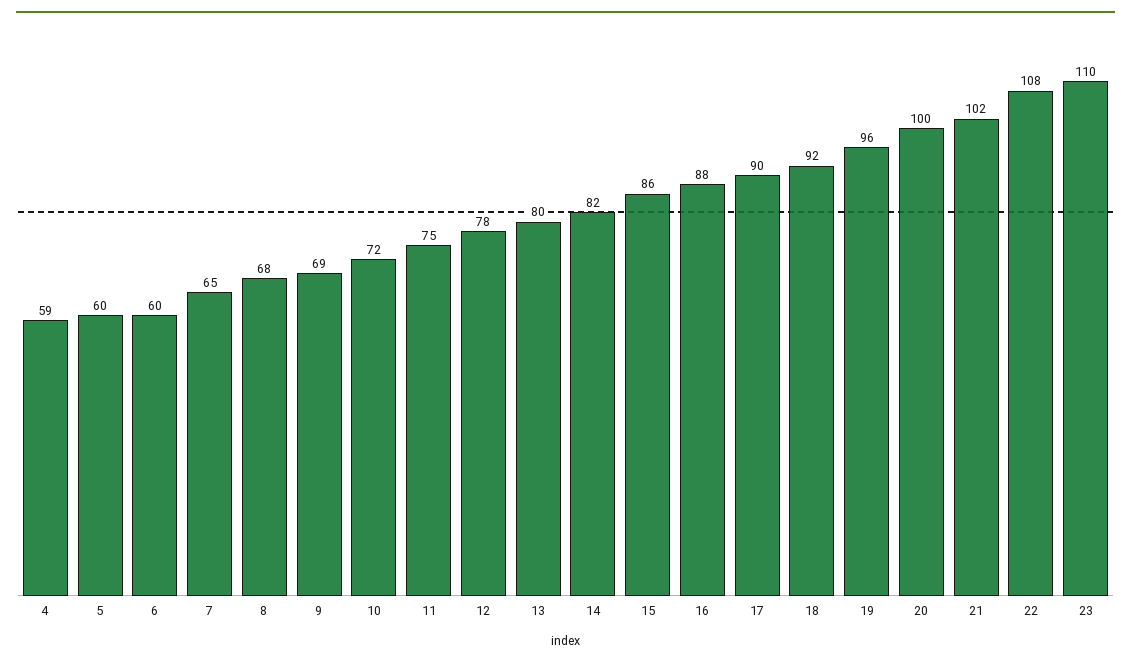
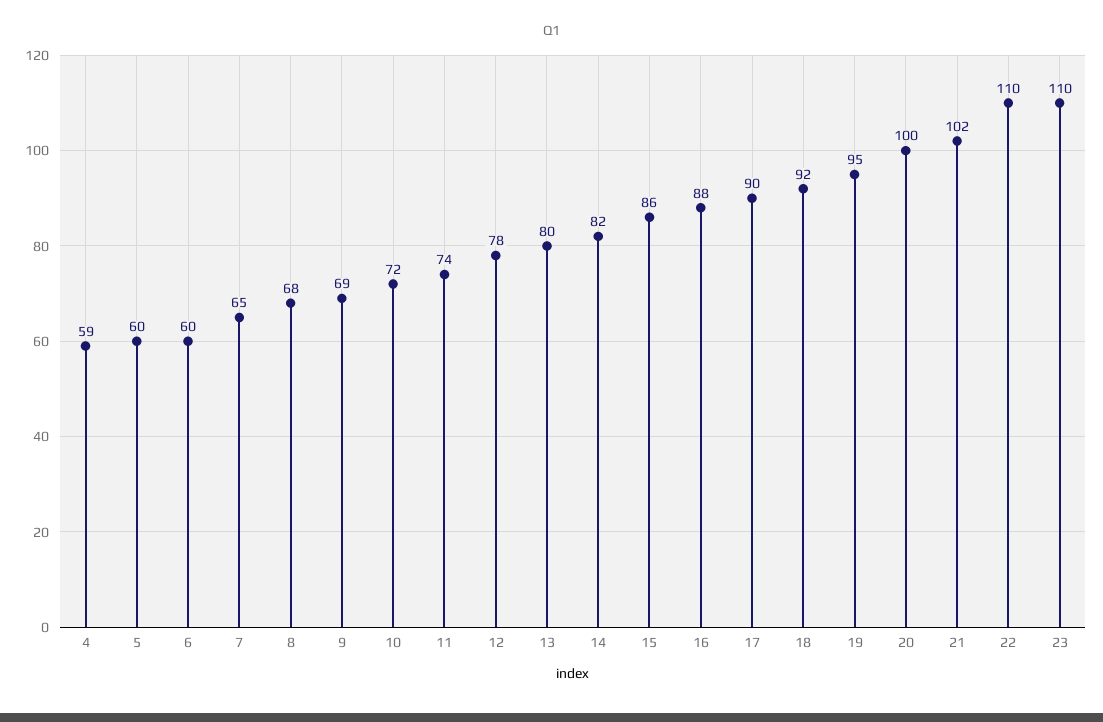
  {
    "4": 59,
    "5": 60,
    "6": 60,
    "7": 65,
    "8": 68,
    "9": 69,
    "10": 72,
-   "11": 75,
+   "11": 74,
    "12": 78,
    "13": 80,
    "14": 82,
    "15": 86,
    "16": 88,
    "17": 90,
    "18": 92,
-   "19": 96,
+   "19": 95,
    "20": 100,
    "21": 102,
-   "22": 108,
+   "22": 110,
    "23": 110
  }

